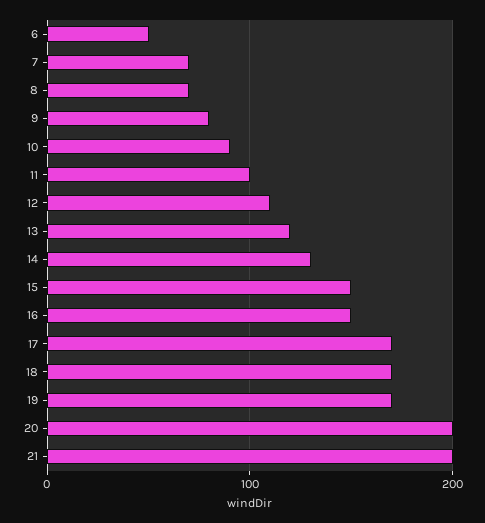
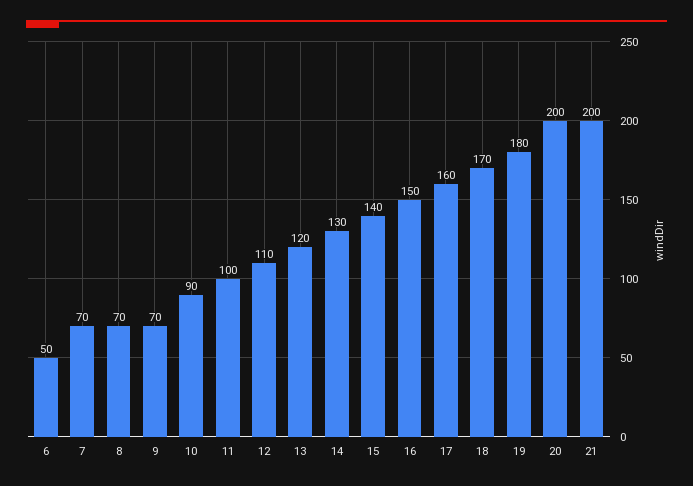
  {
    "6": 50,
    "7": 70,
    "8": 70,
-   "9": 80,
+   "9": 70,
    "10": 90,
    "11": 100,
    "12": 110,
    "13": 120,
    "14": 130,
-   "15": 150,
+   "15": 140,
    "16": 150,
-   "17": 170,
+   "17": 160,
    "18": 170,
-   "19": 170,
+   "19": 180,
    "20": 200,
    "21": 200
  }

